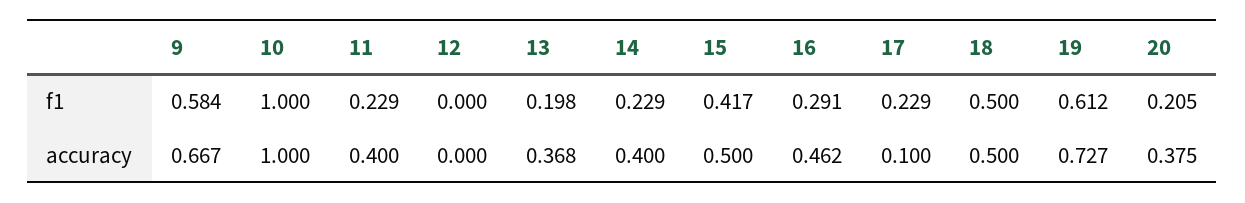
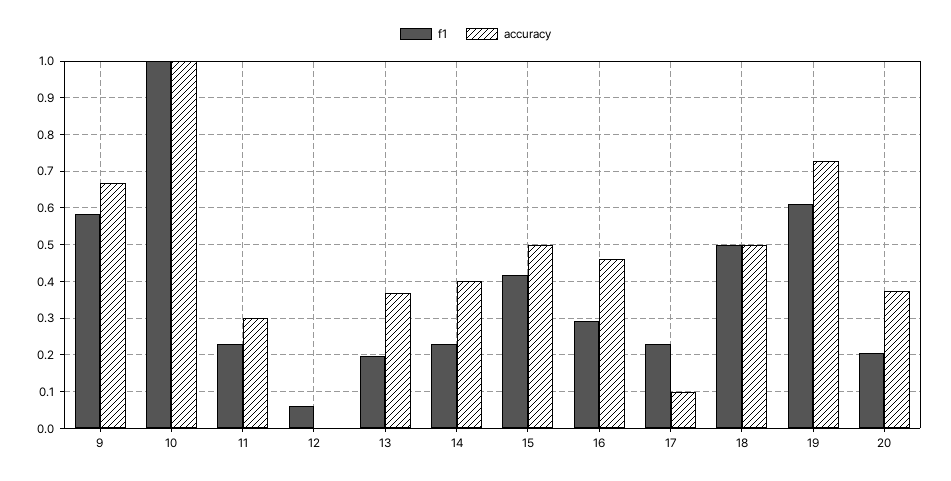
  {
    "f1": {
      "9": 0.584,
      "10": 1,
      "11": 0.229,
-     "12": 0,
+     "12": 0.06,
      "13": 0.198,
      "14": 0.229,
      "15": 0.417,
      "16": 0.291,
      "17": 0.229,
      "18": 0.5,
      "19": 0.612,
      "20": 0.205
    },
    "accuracy": {
      "9": 0.667,
      "10": 1,
-     "11": 0.4,
+     "11": 0.3,
      "12": 0,
      "13": 0.368,
      "14": 0.4,
      "15": 0.5,
      "16": 0.462,
      "17": 0.1,
      "18": 0.5,
      "19": 0.727,
      "20": 0.375
    }
  }

